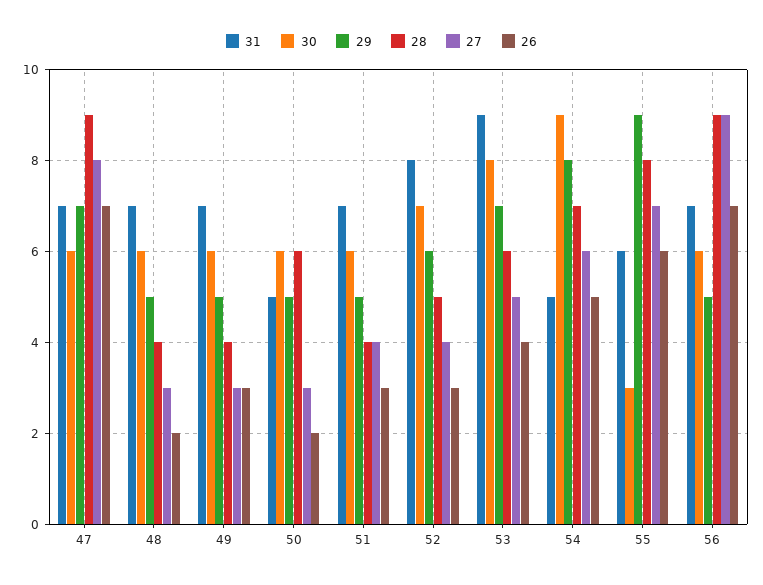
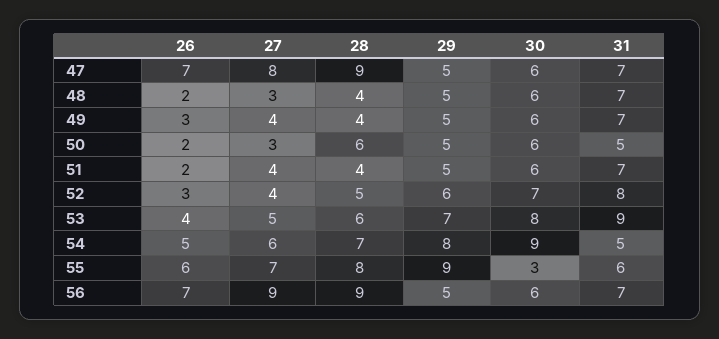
  {
    "31": {
      "47": 7,
      "48": 7,
      "49": 7,
      "50": 5,
      "51": 7,
      "52": 8,
      "53": 9,
      "54": 5,
      "55": 6,
      "56": 7
    },
    "30": {
      "47": 6,
      "48": 6,
      "49": 6,
      "50": 6,
      "51": 6,
      "52": 7,
      "53": 8,
      "54": 9,
      "55": 3,
      "56": 6
    },
    "29": {
-     "47": 7,
+     "47": 5,
      "48": 5,
      "49": 5,
      "50": 5,
      "51": 5,
      "52": 6,
      "53": 7,
      "54": 8,
      "55": 9,
      "56": 5
    },
    "28": {
      "47": 9,
      "48": 4,
      "49": 4,
      "50": 6,
      "51": 4,
      "52": 5,
      "53": 6,
      "54": 7,
      "55": 8,
      "56": 9
    },
    "27": {
      "47": 8,
      "48": 3,
-     "49": 3,
+     "49": 4,
      "50": 3,
      "51": 4,
      "52": 4,
      "53": 5,
      "54": 6,
      "55": 7,
      "56": 9
    },
    "26": {
      "47": 7,
      "48": 2,
      "49": 3,
      "50": 2,
-     "51": 3,
+     "51": 2,
      "52": 3,
      "53": 4,
      "54": 5,
      "55": 6,
      "56": 7
    }
  }

